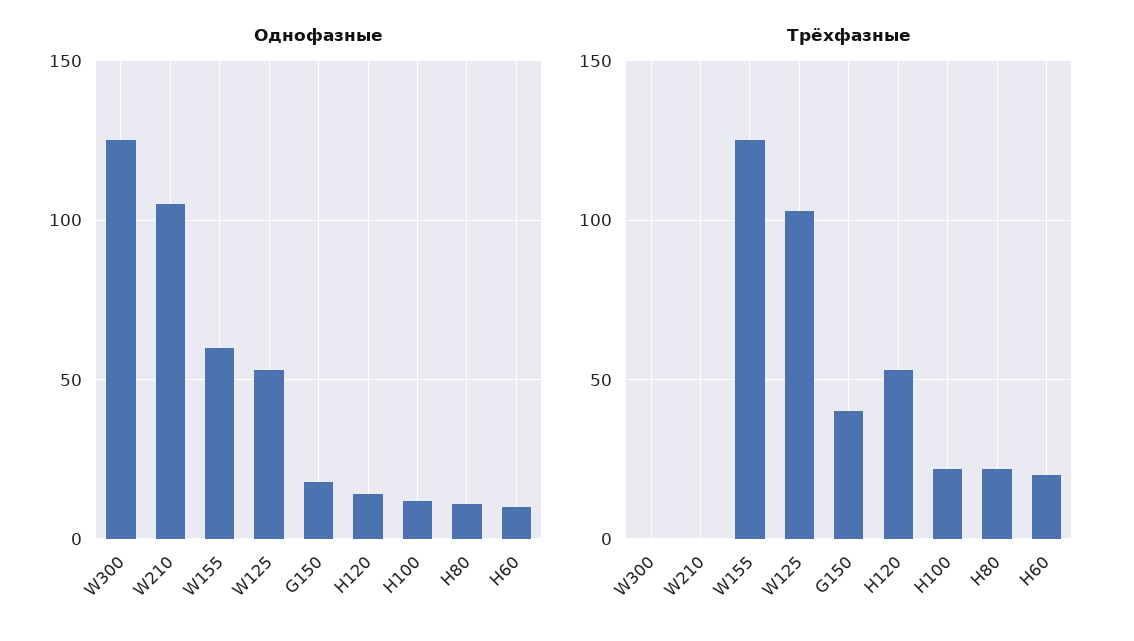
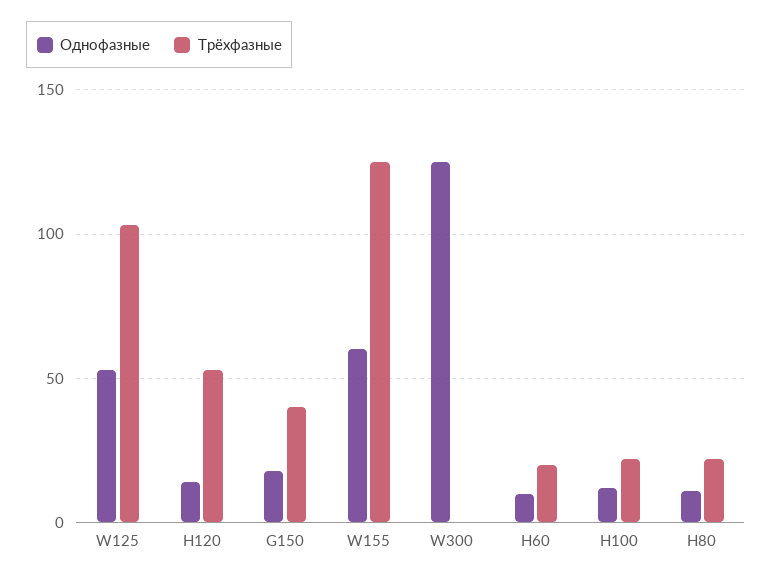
  {
    "Однофазные": {
      "W300": 125,
-     "W210": 105,
      "W155": 60,
      "W125": 55,
      "G150": 20,
      "H120": 15,
      "H100": 10,
      "H80": 10,
      "H60": 10
    },
    "Трёхфазные": {
      "W300": 0,
-     "W210": 0,
      "W155": 125,
      "W125": 105,
      "G150": 40,
      "H120": 55,
      "H100": 20,
      "H80": 20,
      "H60": 20
    }
  }

